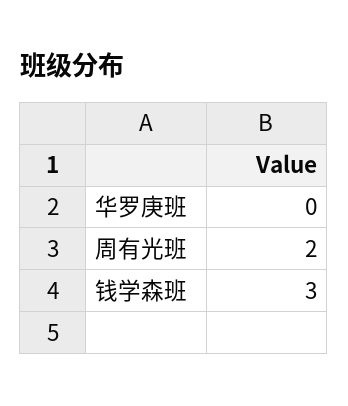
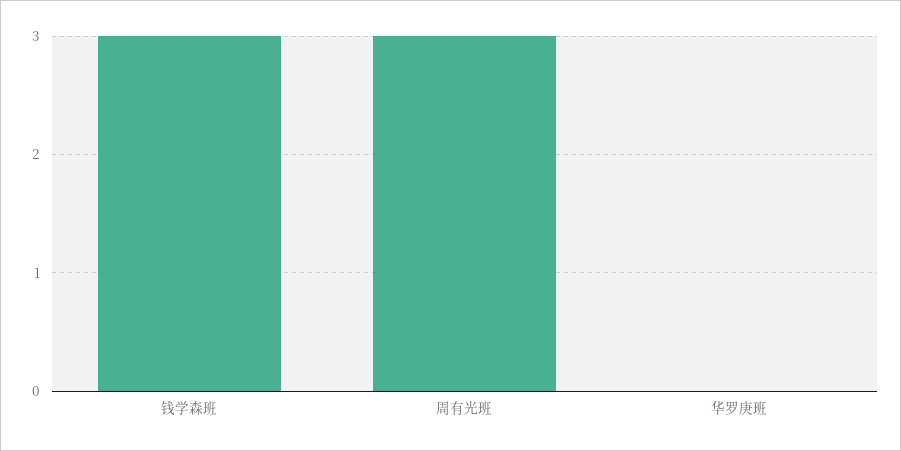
  {
    "华罗庚班": 0,
-   "周有光班": 2,
+   "周有光班": 3,
    "钱学森班": 3
  }

